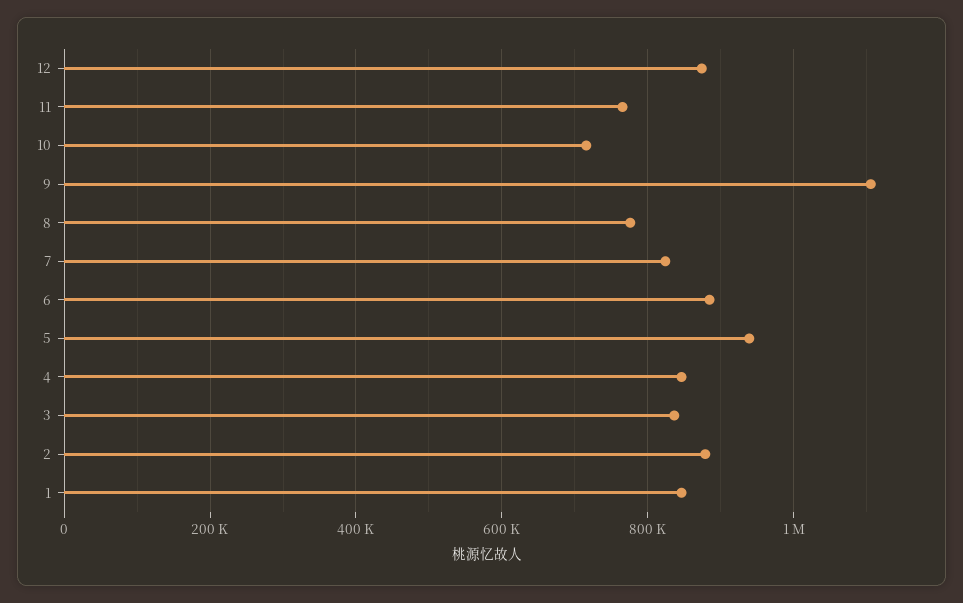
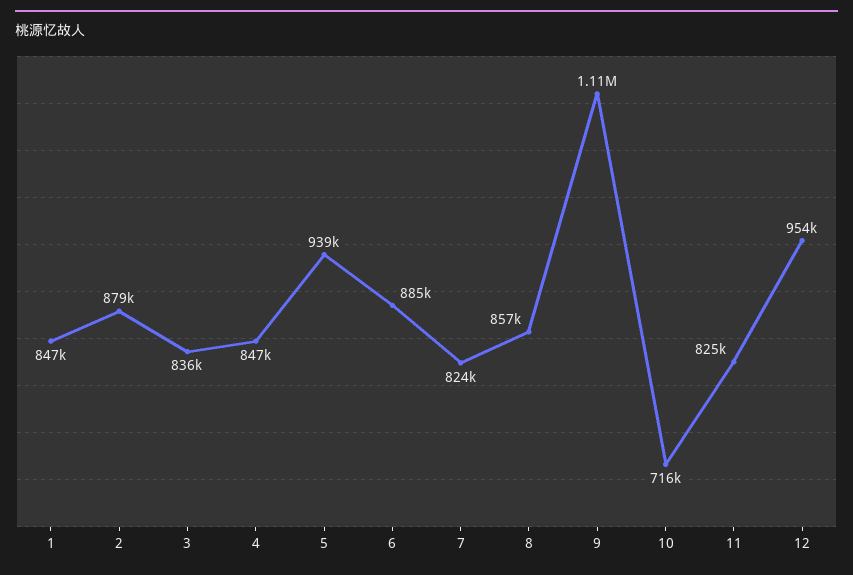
  {
-   "12": 880000,
+   "12": 954000,
-   "11": 760000,
+   "11": 825000,
    "10": 716000,
    "9": 1110000,
-   "8": 780000,
+   "8": 857000,
    "7": 824000,
    "6": 885000,
    "5": 939000,
    "4": 847000,
    "3": 836000,
    "2": 879000,
    "1": 847000
  }

